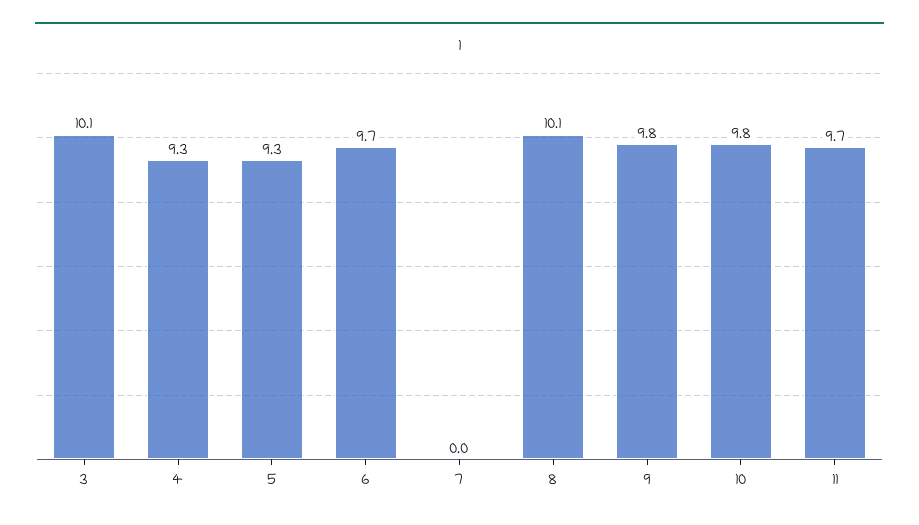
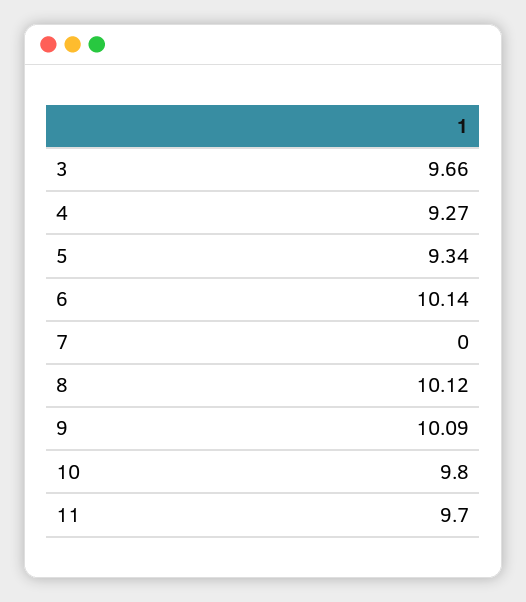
  {
-   "3": 10.1,
+   "3": 9.66,
    "4": 9.27,
    "5": 9.34,
-   "6": 9.7,
+   "6": 10.14,
    "7": 0,
    "8": 10.12,
-   "9": 9.8,
+   "9": 10.09,
    "10": 9.8,
    "11": 9.7
  }

